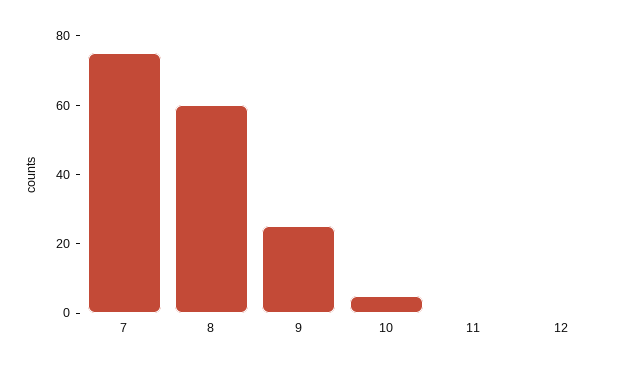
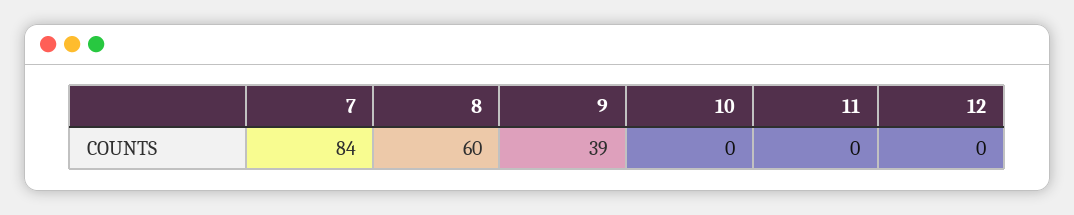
  {
-   "7": 75,
+   "7": 84,
    "8": 60,
-   "9": 25,
+   "9": 39,
-   "10": 5,
+   "10": 0,
    "11": 0,
    "12": 0
  }

